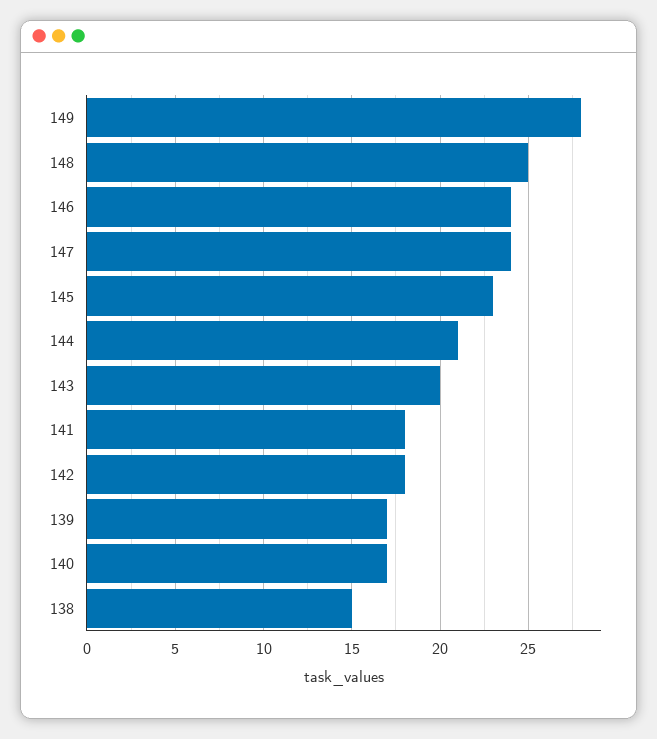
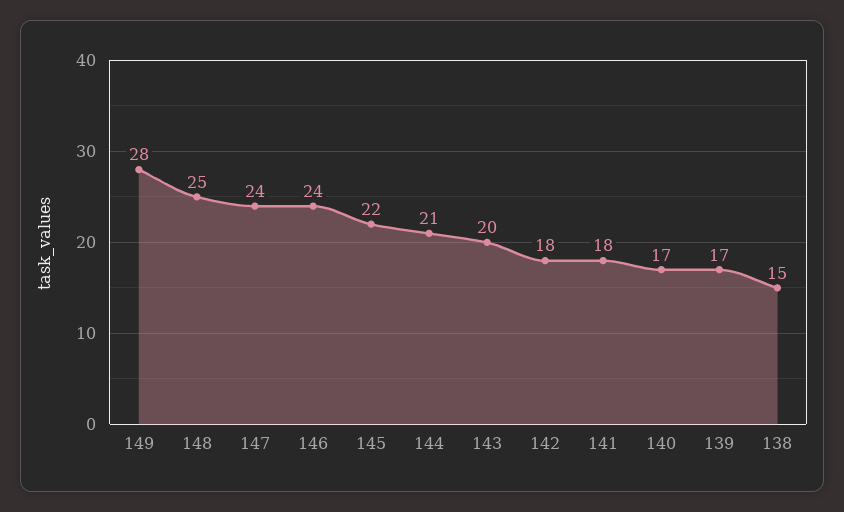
  {
    "149": 28,
    "148": 25,
    "146": 24,
    "147": 24,
-   "145": 23,
+   "145": 22,
    "144": 21,
    "143": 20,
    "141": 18,
    "142": 18,
    "139": 17,
    "140": 17,
    "138": 15
  }

